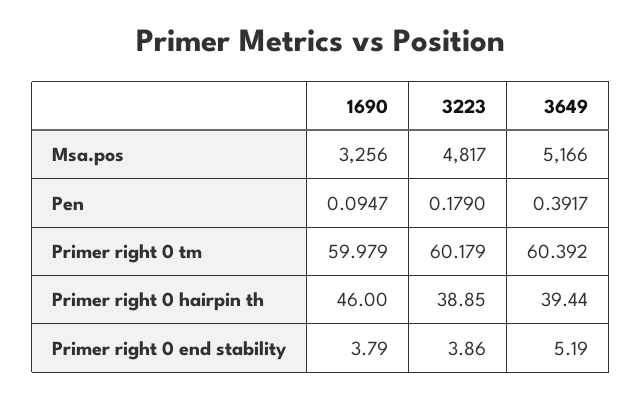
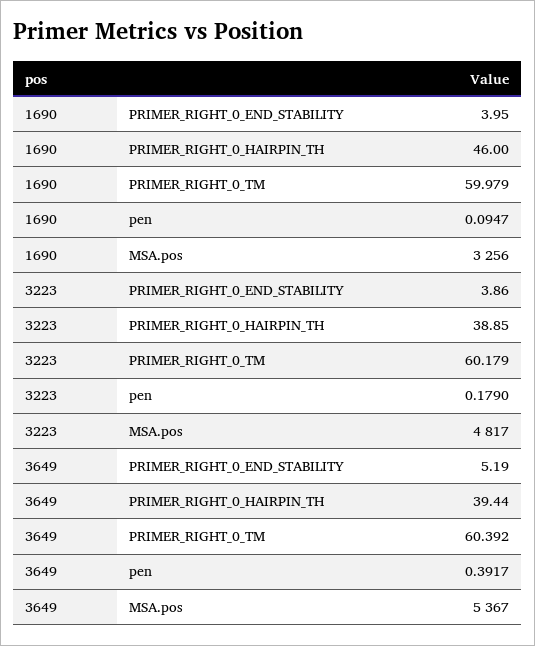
  {
    "1690": {
      "Msa.pos": 3256,
      "Pen": 0.0947,
      "Primer right 0 tm": 59.979,
      "Primer right 0 hairpin th": 46,
-     "Primer right 0 end stability": 3.79
+     "Primer right 0 end stability": 3.95
    },
    "3223": {
      "Msa.pos": 4817,
      "Pen": 0.179,
      "Primer right 0 tm": 60.179,
      "Primer right 0 hairpin th": 38.85,
      "Primer right 0 end stability": 3.86
    },
    "3649": {
-     "Msa.pos": 5166,
+     "Msa.pos": 5367,
      "Pen": 0.3917,
      "Primer right 0 tm": 60.392,
      "Primer right 0 hairpin th": 39.44,
      "Primer right 0 end stability": 5.19
    }
  }

